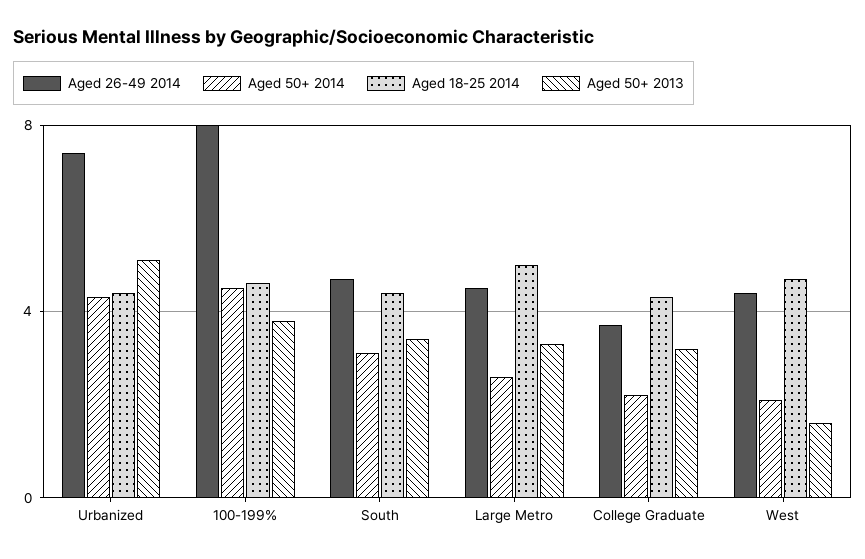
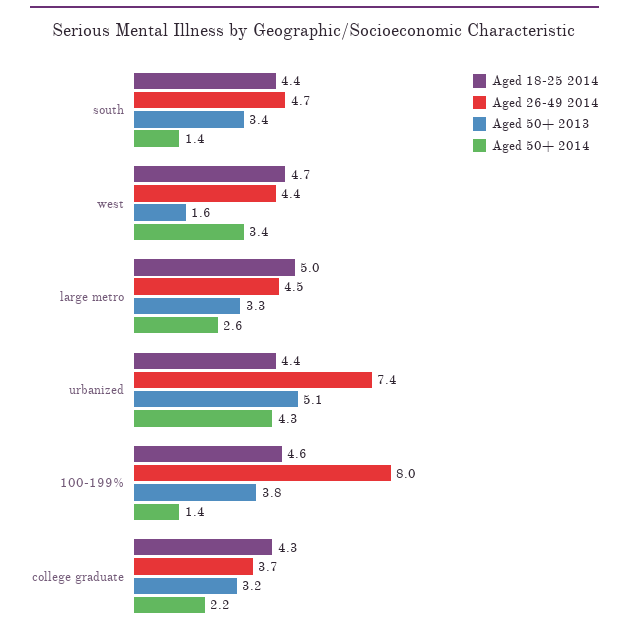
  {
    "Aged 26-49 2014": {
      "Urbanized": 7.4,
      "100-199%": 8,
      "South": 4.7,
      "Large Metro": 4.5,
      "College Graduate": 3.7,
      "West": 4.4
    },
    "Aged 50+ 2014": {
      "Urbanized": 4.3,
-     "100-199%": 4.5,
+     "100-199%": 1.4,
-     "South": 3,
+     "South": 1.4,
      "Large Metro": 2.6,
      "College Graduate": 2.2,
-     "West": 2
+     "West": 3.4
    },
    "Aged 18-25 2014": {
      "Urbanized": 4.4,
      "100-199%": 4.6,
      "South": 4.4,
      "Large Metro": 5,
      "College Graduate": 4.3,
      "West": 4.7
    },
    "Aged 50+ 2013": {
      "Urbanized": 5.1,
      "100-199%": 3.8,
      "South": 3.4,
      "Large Metro": 3.3,
      "College Graduate": 3.2,
      "West": 1.6
    }
  }

